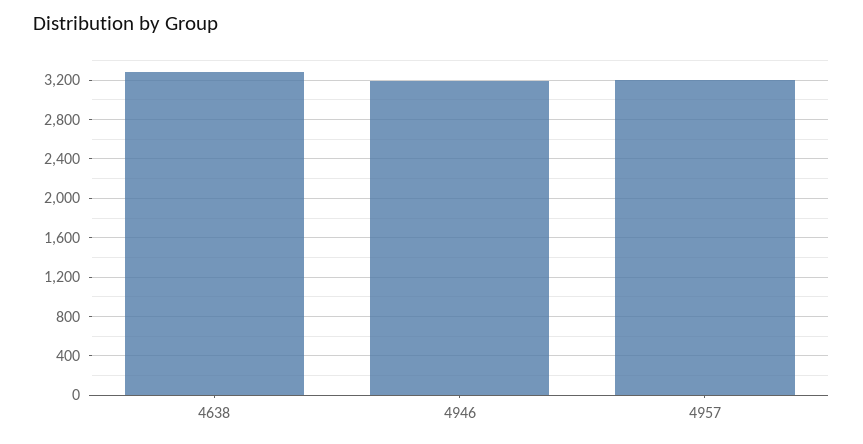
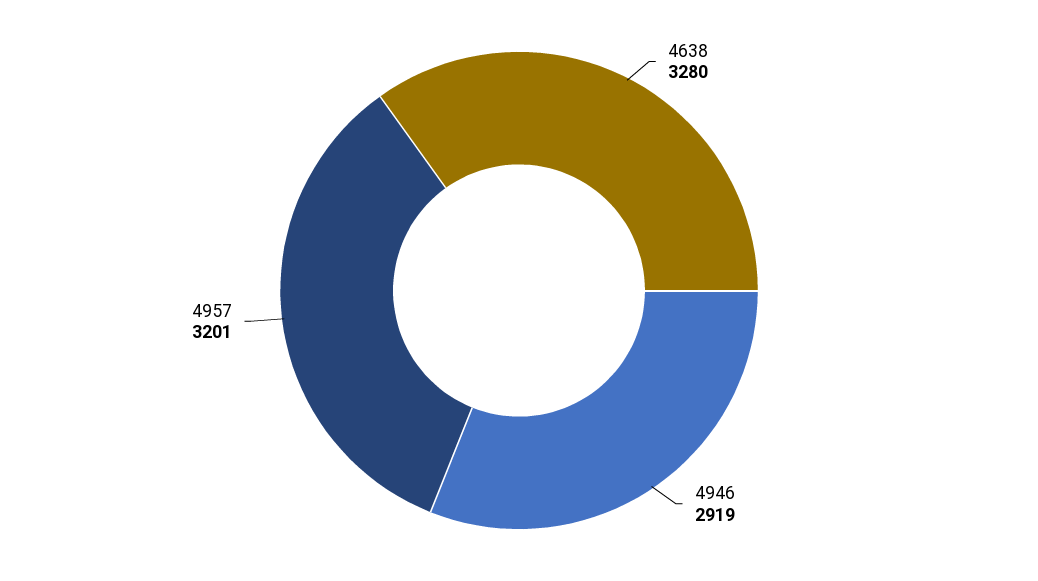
  {
    "4638": 3280,
-   "4946": 3200,
+   "4946": 2919,
    "4957": 3201
  }

